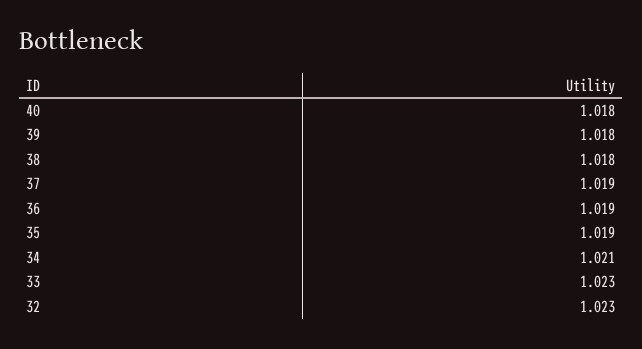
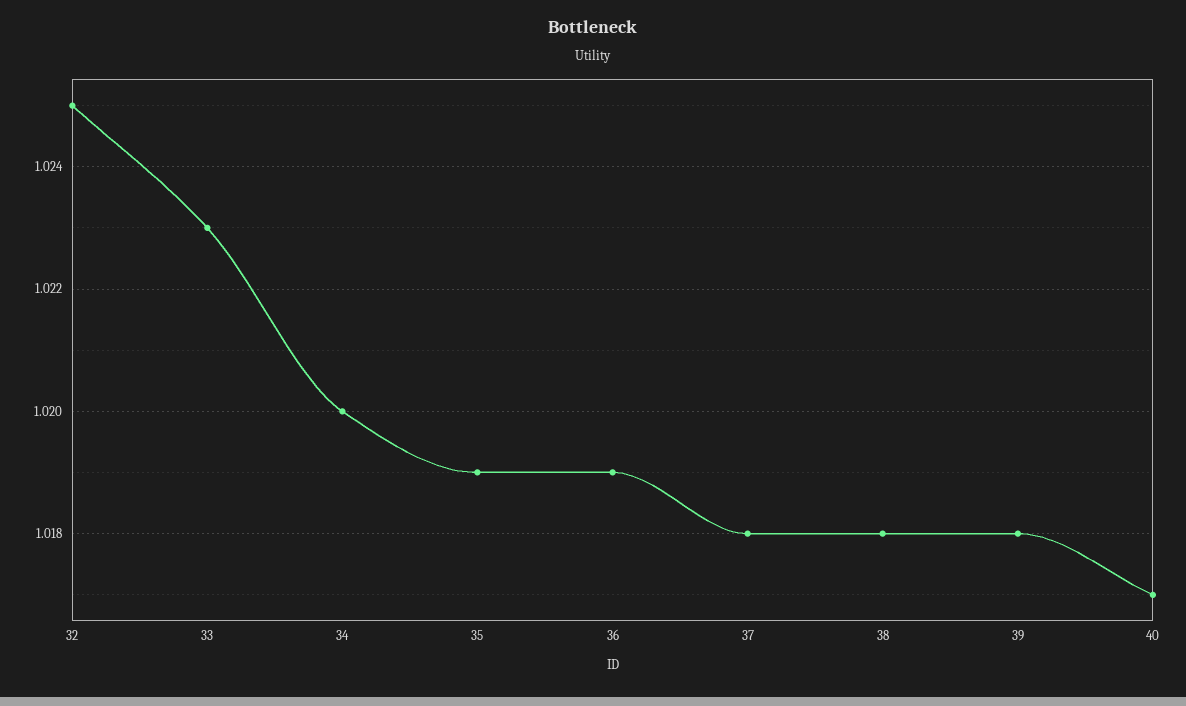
  {
-   "40": 1.018,
+   "40": 1.017,
    "39": 1.018,
    "38": 1.018,
-   "37": 1.019,
+   "37": 1.018,
    "36": 1.019,
    "35": 1.019,
-   "34": 1.021,
+   "34": 1.02,
    "33": 1.023,
-   "32": 1.023
+   "32": 1.025
  }

